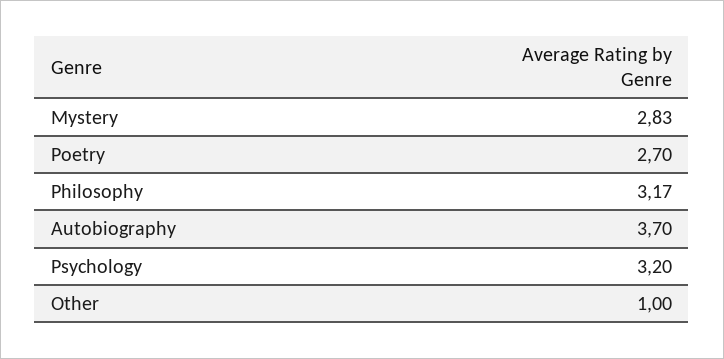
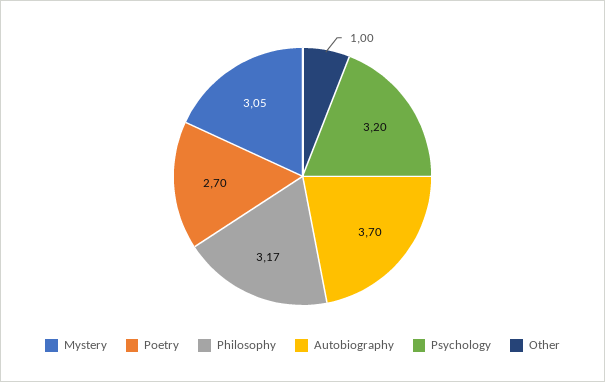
  {
-   "Mystery": 2.83,
+   "Mystery": 3.05,
    "Poetry": 2.7,
    "Philosophy": 3.17,
    "Autobiography": 3.7,
    "Psychology": 3.2,
    "Other": 1
  }

